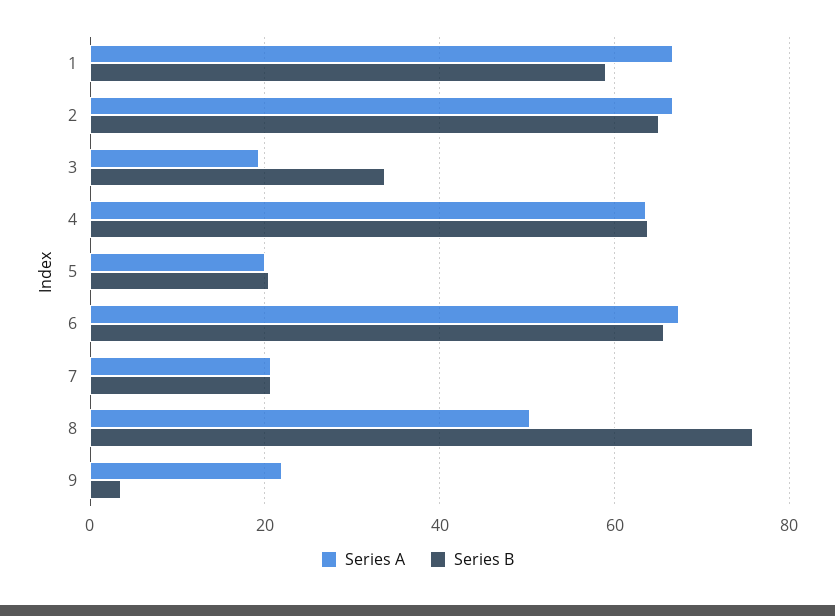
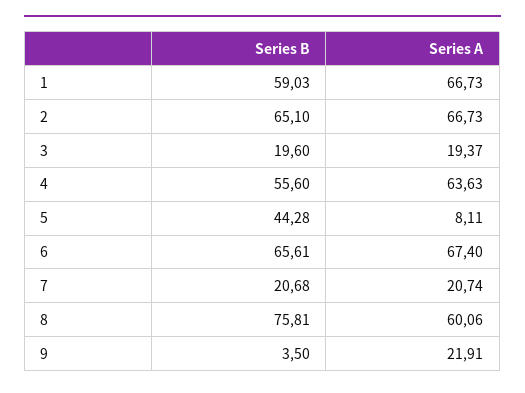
  {
    "Series A": {
      "1": 66.73,
      "2": 66.73,
      "3": 19.37,
      "4": 63.63,
-     "5": 20,
+     "5": 8.11,
      "6": 67.4,
      "7": 20.74,
-     "8": 50,
+     "8": 60.06,
      "9": 21.91
    },
    "Series B": {
      "1": 59.03,
      "2": 65.1,
-     "3": 34,
+     "3": 19.6,
-     "4": 64,
+     "4": 55.6,
-     "5": 20,
+     "5": 44.28,
      "6": 65.61,
      "7": 20.68,
      "8": 75.81,
      "9": 3.5
    }
  }

